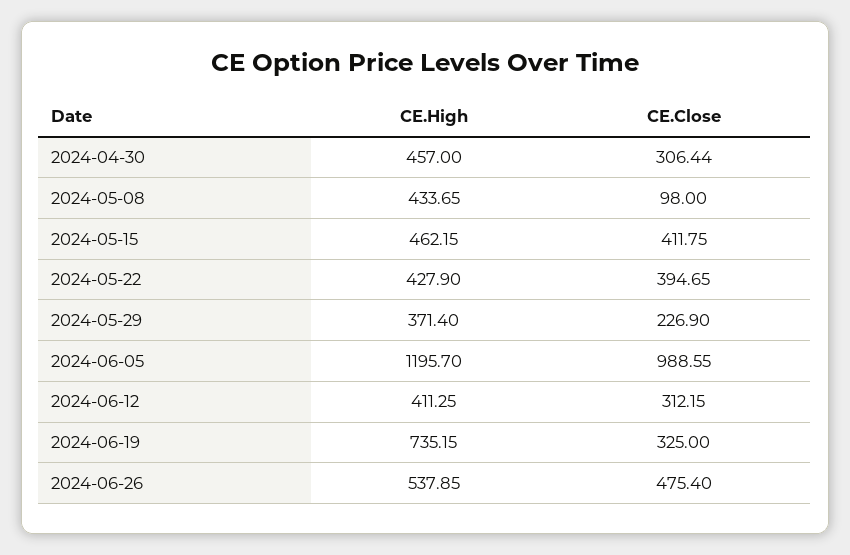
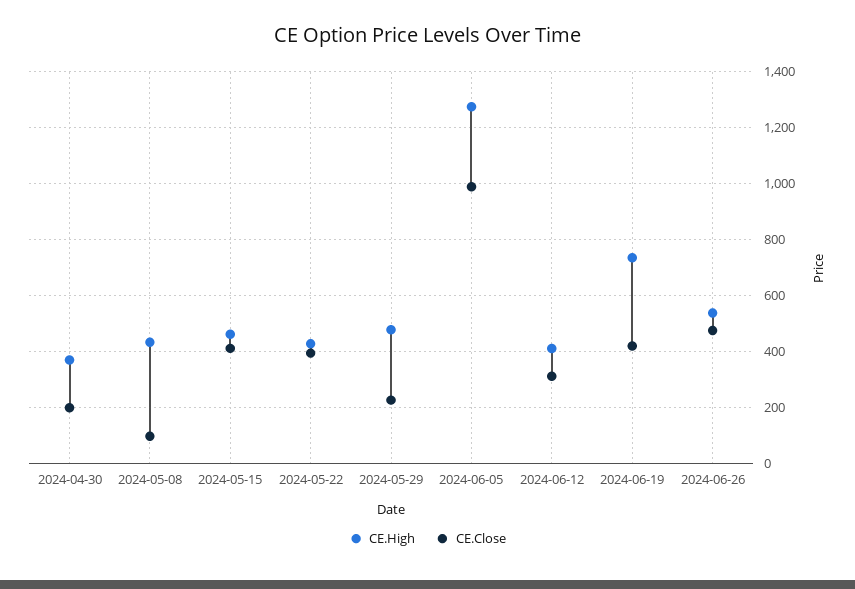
  {
    "CE.High": {
-     "2024-04-30": 457,
+     "2024-04-30": 375,
      "2024-05-08": 433.65,
      "2024-05-15": 462.15,
      "2024-05-22": 427.9,
-     "2024-05-29": 371.4,
+     "2024-05-29": 475,
-     "2024-06-05": 1195.7,
+     "2024-06-05": 1275,
      "2024-06-12": 411.25,
      "2024-06-19": 735.15,
      "2024-06-26": 537.85
    },
    "CE.Close": {
-     "2024-04-30": 306.44,
+     "2024-04-30": 200,
      "2024-05-08": 98,
      "2024-05-15": 411.75,
      "2024-05-22": 394.65,
      "2024-05-29": 226.9,
      "2024-06-05": 988.55,
      "2024-06-12": 312.15,
-     "2024-06-19": 325,
+     "2024-06-19": 425,
      "2024-06-26": 475.4
    }
  }

